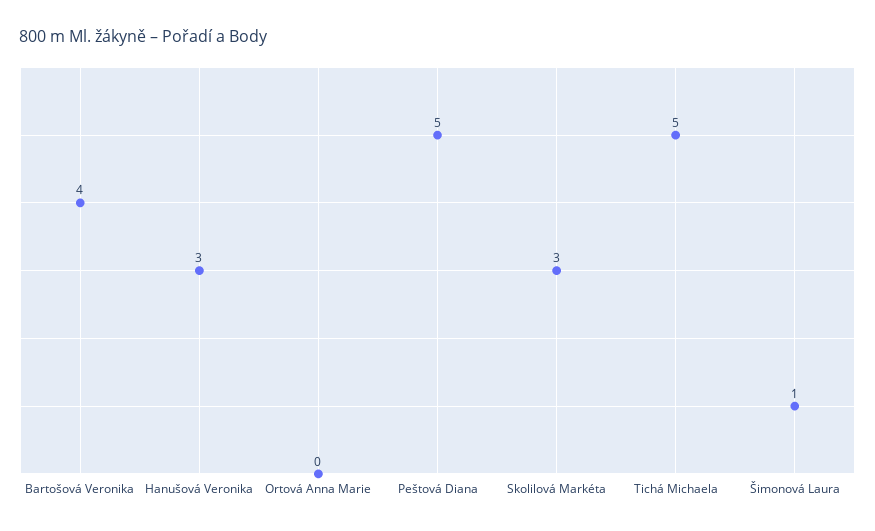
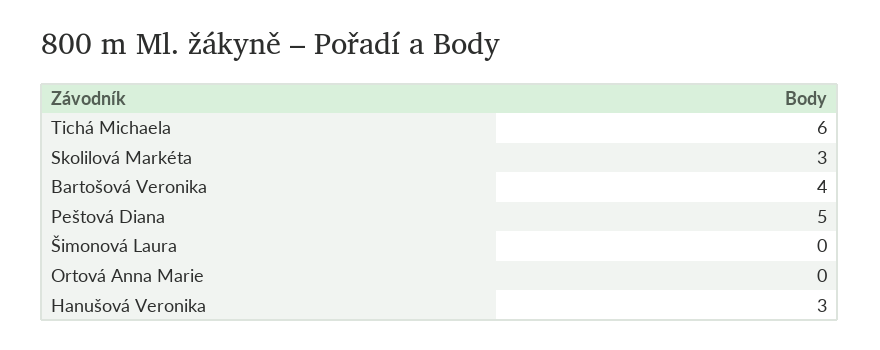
  {
    "Bartošová Veronika": 4,
    "Hanušová Veronika": 3,
    "Ortová Anna Marie": 0,
    "Peštová Diana": 5,
    "Skolilová Markéta": 3,
-   "Tichá Michaela": 5,
+   "Tichá Michaela": 6,
-   "Šimonová Laura": 1
+   "Šimonová Laura": 0
  }

